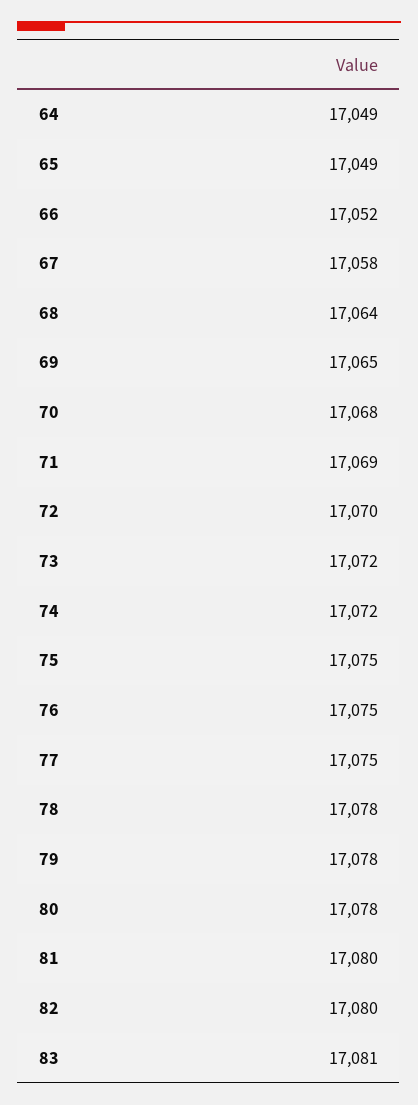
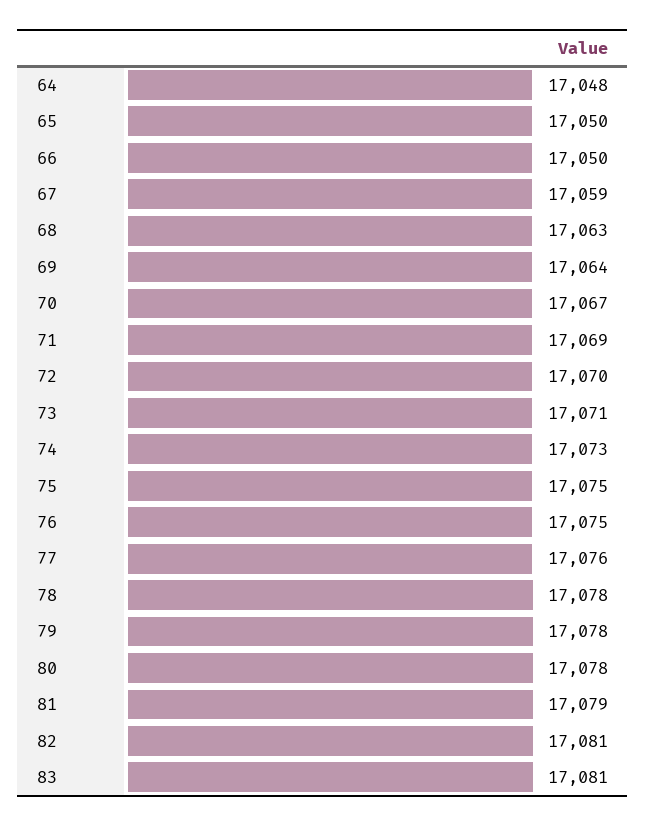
  {
-   "64": 17049,
+   "64": 17048,
-   "65": 17049,
+   "65": 17050,
-   "66": 17052,
+   "66": 17050,
-   "67": 17058,
+   "67": 17059,
-   "68": 17064,
+   "68": 17063,
-   "69": 17065,
+   "69": 17064,
-   "70": 17068,
+   "70": 17067,
    "71": 17069,
    "72": 17070,
-   "73": 17072,
+   "73": 17071,
-   "74": 17072,
+   "74": 17073,
    "75": 17075,
    "76": 17075,
-   "77": 17075,
+   "77": 17076,
    "78": 17078,
    "79": 17078,
    "80": 17078,
-   "81": 17080,
+   "81": 17079,
-   "82": 17080,
+   "82": 17081,
    "83": 17081
  }

